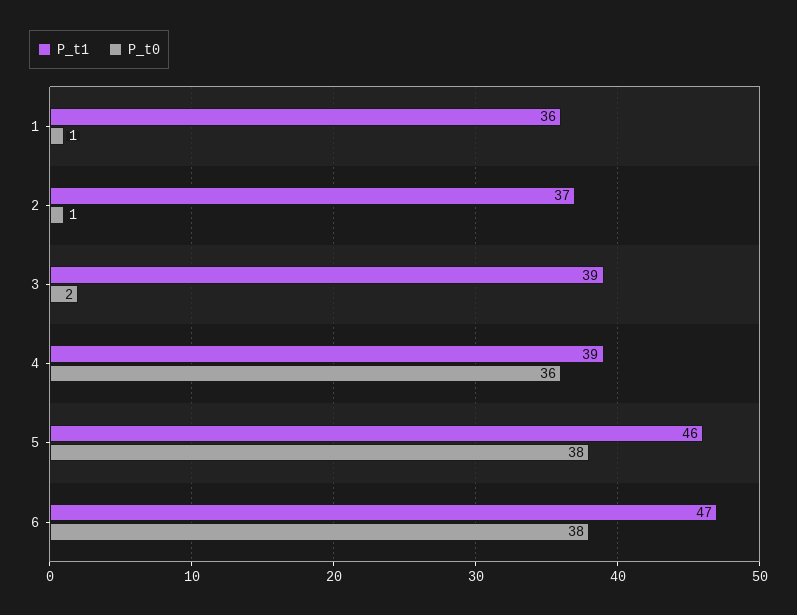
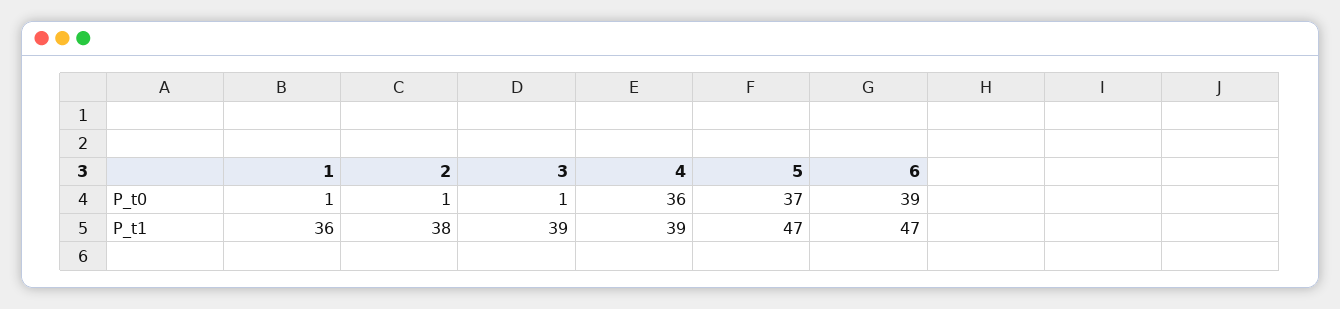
  {
    "P_t1": {
      "1": 36,
-     "2": 37,
+     "2": 38,
      "3": 39,
      "4": 39,
-     "5": 46,
+     "5": 47,
      "6": 47
    },
    "P_t0": {
      "1": 1,
      "2": 1,
-     "3": 2,
+     "3": 1,
      "4": 36,
-     "5": 38,
+     "5": 37,
-     "6": 38
+     "6": 39
    }
  }

